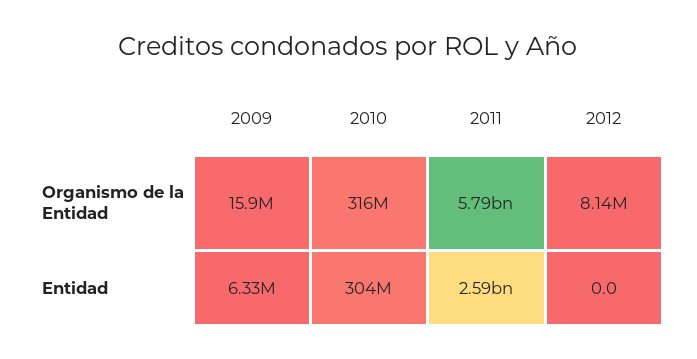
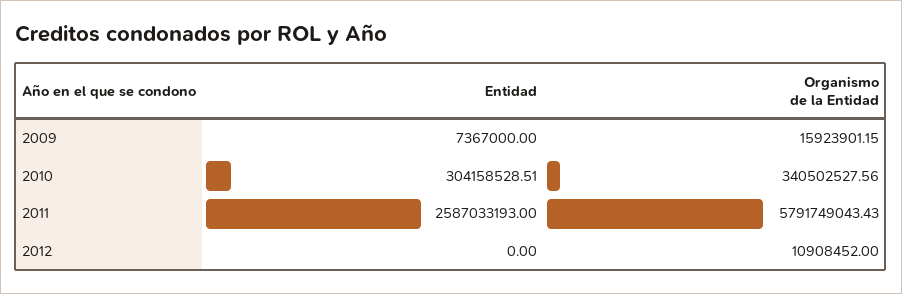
  {
    "2009": {
      "Organismo de la Entidad": 15923901.15,
-     "Entidad": 6330000
+     "Entidad": 7367000
    },
    "2010": {
-     "Organismo de la Entidad": 316000000,
+     "Organismo de la Entidad": 340502527.56,
      "Entidad": 304158528.51
    },
    "2011": {
      "Organismo de la Entidad": 5791749043.43,
      "Entidad": 2587033193
    },
    "2012": {
-     "Organismo de la Entidad": 8140000,
+     "Organismo de la Entidad": 10908452,
      "Entidad": 0
    }
  }

